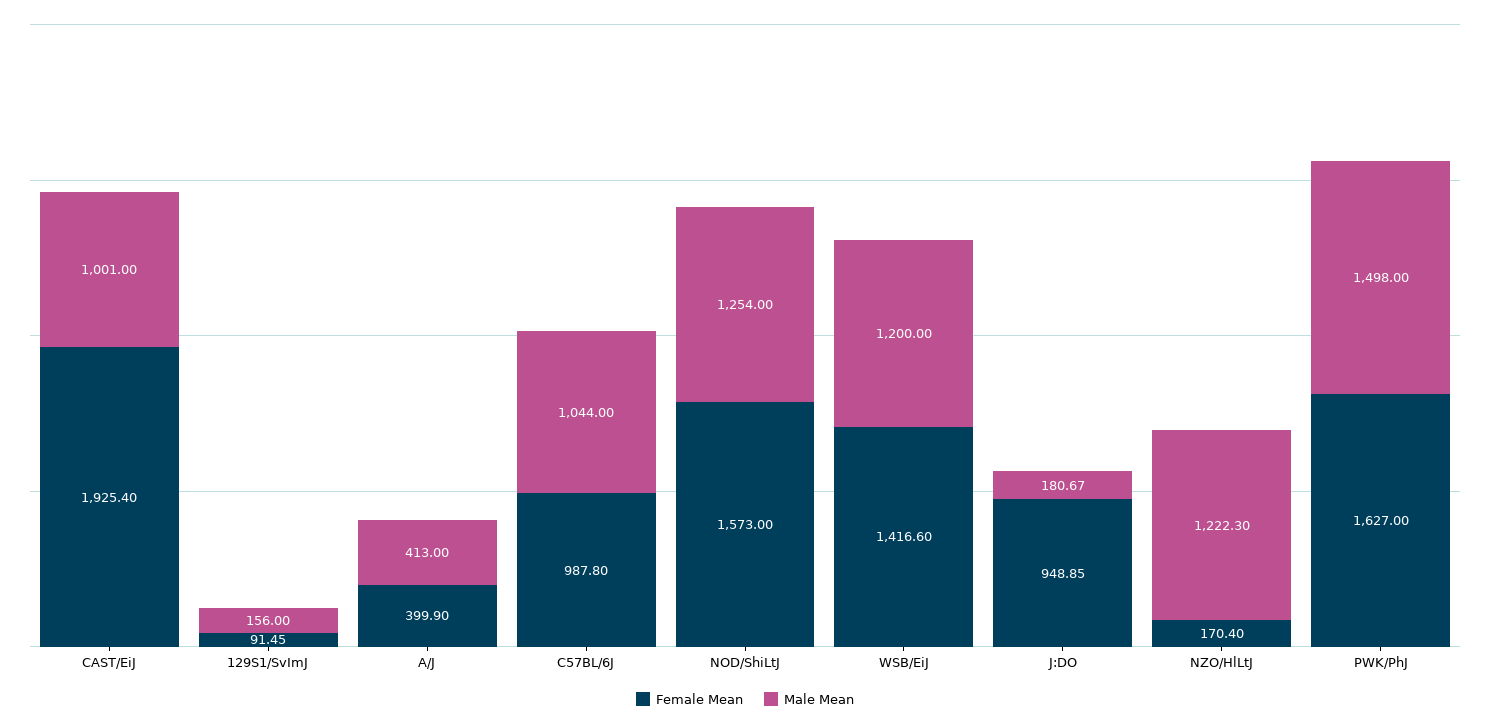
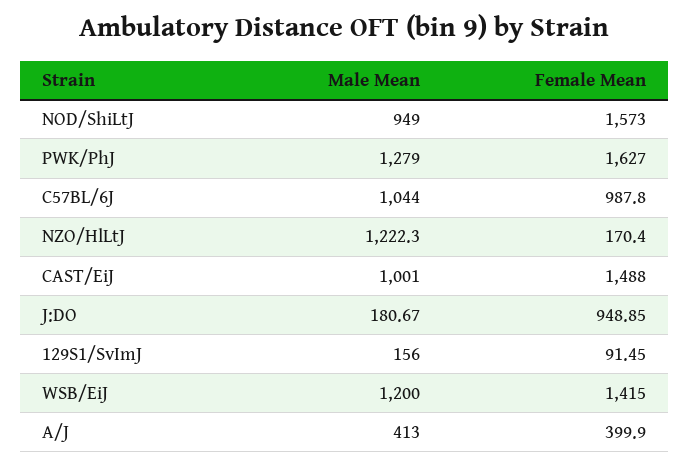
  {
    "Female Mean": {
-     "CAST/EiJ": 1925.4,
+     "CAST/EiJ": 1488,
      "129S1/SvImJ": 91.45,
      "A/J": 399.9,
      "C57BL/6J": 987.8,
      "NOD/ShiLtJ": 1573,
-     "WSB/EiJ": 1416.6,
+     "WSB/EiJ": 1415,
      "J:DO": 948.85,
      "NZO/HlLtJ": 170.4,
      "PWK/PhJ": 1627
    },
    "Male Mean": {
      "CAST/EiJ": 1001,
      "129S1/SvImJ": 156,
      "A/J": 413,
      "C57BL/6J": 1044,
-     "NOD/ShiLtJ": 1254,
+     "NOD/ShiLtJ": 949,
      "WSB/EiJ": 1200,
      "J:DO": 180.67,
      "NZO/HlLtJ": 1222.3,
-     "PWK/PhJ": 1498
+     "PWK/PhJ": 1279
    }
  }

